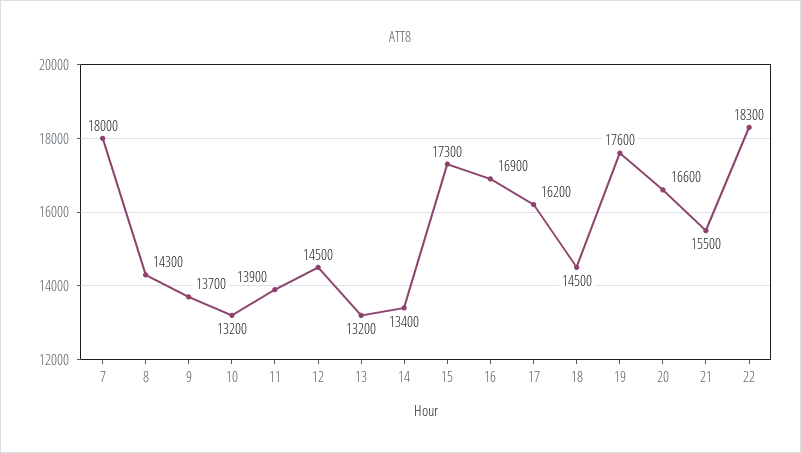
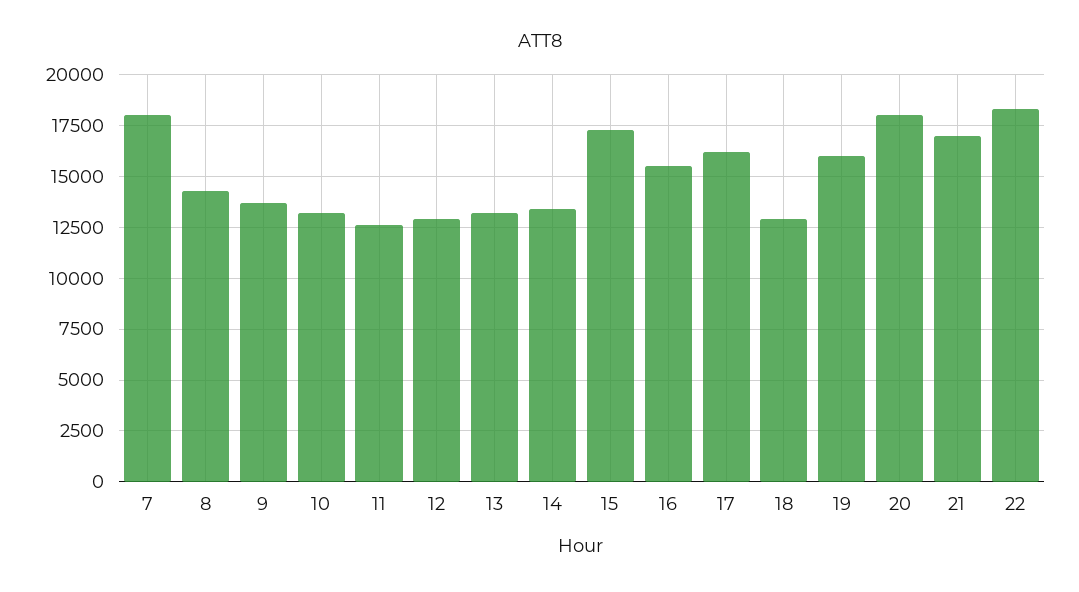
  {
    "7": 18000,
    "8": 14300,
    "9": 13700,
    "10": 13200,
-   "11": 13900,
+   "11": 12500,
-   "12": 14500,
+   "12": 13000,
    "13": 13200,
    "14": 13400,
    "15": 17300,
-   "16": 16900,
+   "16": 15500,
    "17": 16200,
-   "18": 14500,
+   "18": 13000,
-   "19": 17600,
+   "19": 16000,
-   "20": 16600,
+   "20": 18000,
-   "21": 15500,
+   "21": 17000,
    "22": 18300
  }

